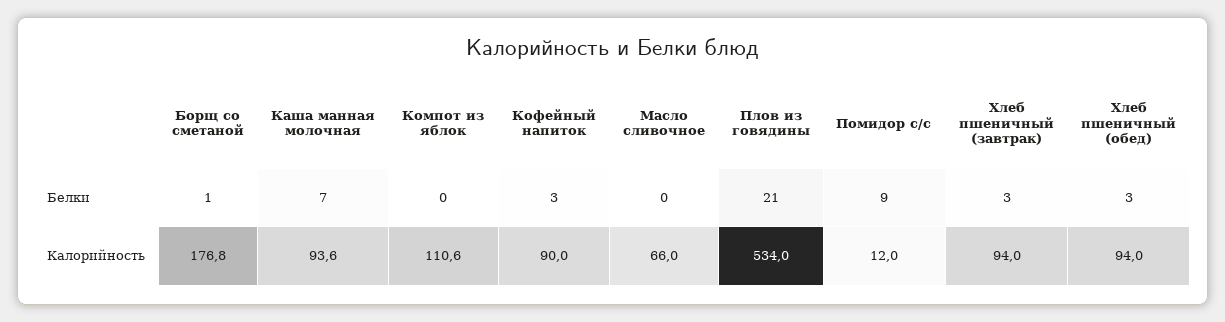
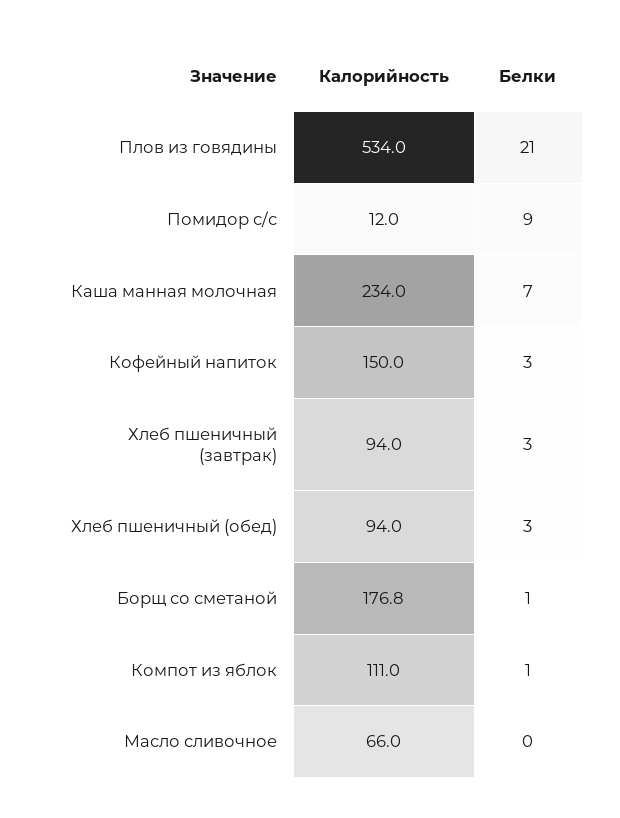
  {
    "Борщ со сметаной": {
      "Белки": 1,
      "Калорийность": 176.8
    },
    "Каша манная молочная": {
      "Белки": 7,
-     "Калорийность": 93.6
+     "Калорийность": 234
    },
    "Компот из яблок": {
-     "Белки": 0,
+     "Белки": 1,
-     "Калорийность": 110.6
+     "Калорийность": 111
    },
    "Кофейный напиток": {
      "Белки": 3,
-     "Калорийность": 90
+     "Калорийность": 150
    },
    "Масло сливочное": {
      "Белки": 0,
      "Калорийность": 66
    },
    "Плов из говядины": {
      "Белки": 21,
      "Калорийность": 534
    },
    "Помидор с/с": {
      "Белки": 9,
      "Калорийность": 12
    },
    "Хлеб пшеничный (завтрак)": {
      "Белки": 3,
      "Калорийность": 94
    },
    "Хлеб пшеничный (обед)": {
      "Белки": 3,
      "Калорийность": 94
    }
  }

